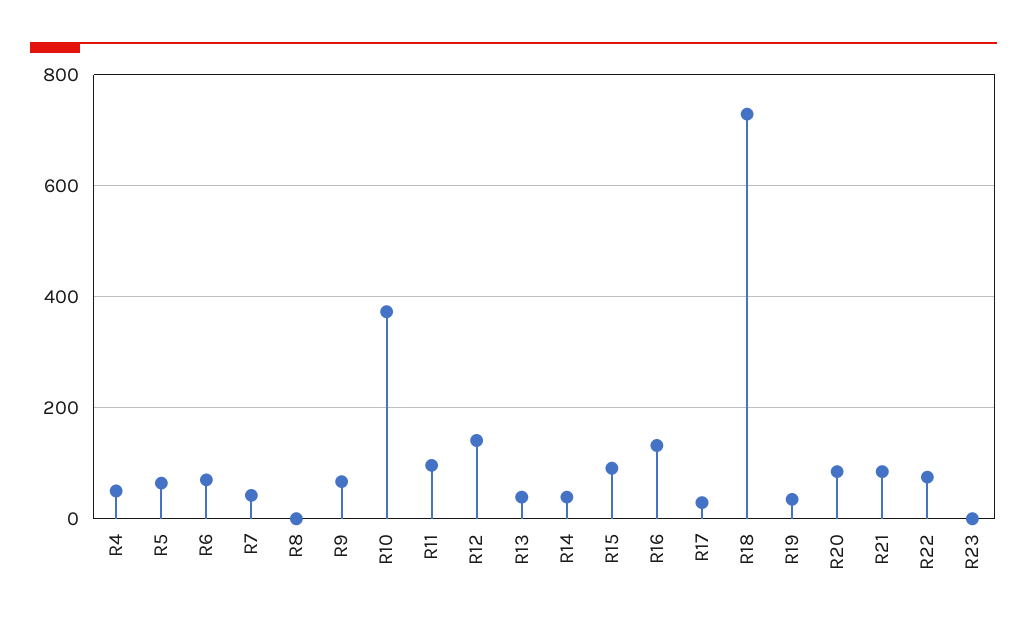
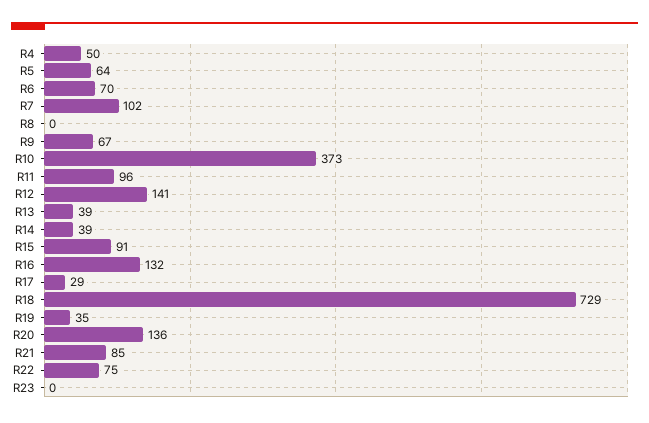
  {
    "R4": 50,
    "R5": 64,
    "R6": 70,
-   "R7": 40,
+   "R7": 102,
    "R8": 0,
    "R9": 67,
    "R10": 373,
    "R11": 96,
    "R12": 141,
    "R13": 39,
    "R14": 39,
    "R15": 91,
    "R16": 132,
    "R17": 29,
    "R18": 729,
    "R19": 35,
-   "R20": 80,
+   "R20": 136,
    "R21": 85,
    "R22": 75,
    "R23": 0
  }

